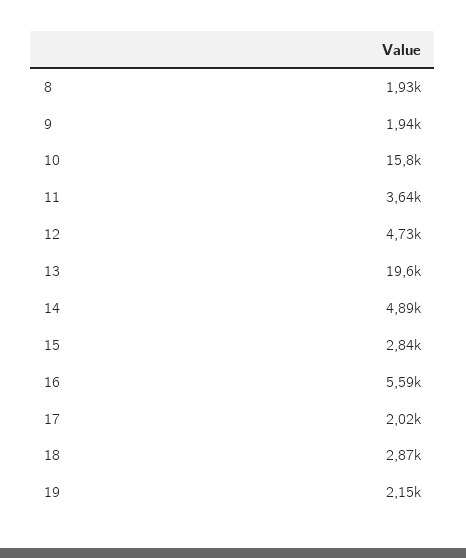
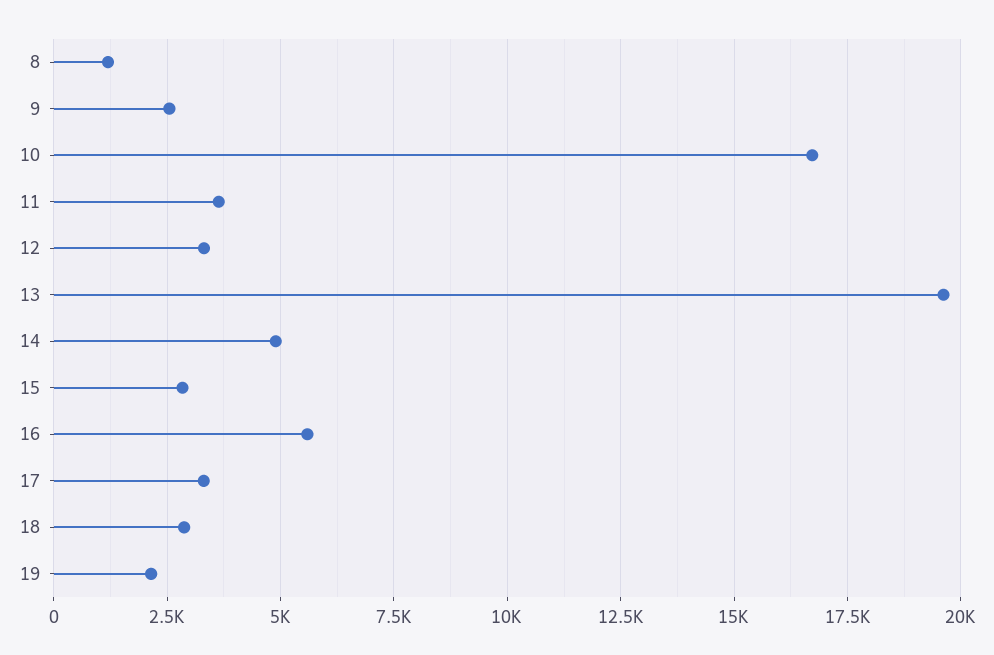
  {
-   "8": 1930,
+   "8": 1250,
-   "9": 1940,
+   "9": 2500,
-   "10": 15800,
+   "10": 16750,
    "11": 3640,
-   "12": 4730,
+   "12": 3250,
    "13": 19600,
    "14": 4890,
    "15": 2840,
    "16": 5590,
-   "17": 2020,
+   "17": 3250,
    "18": 2870,
    "19": 2150
  }

